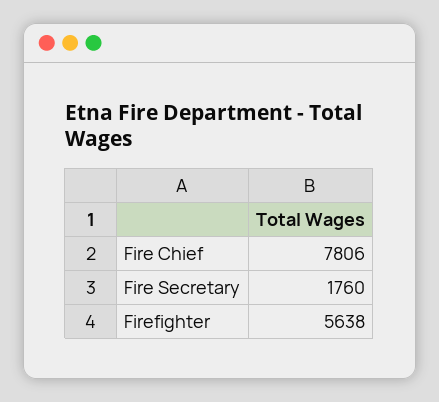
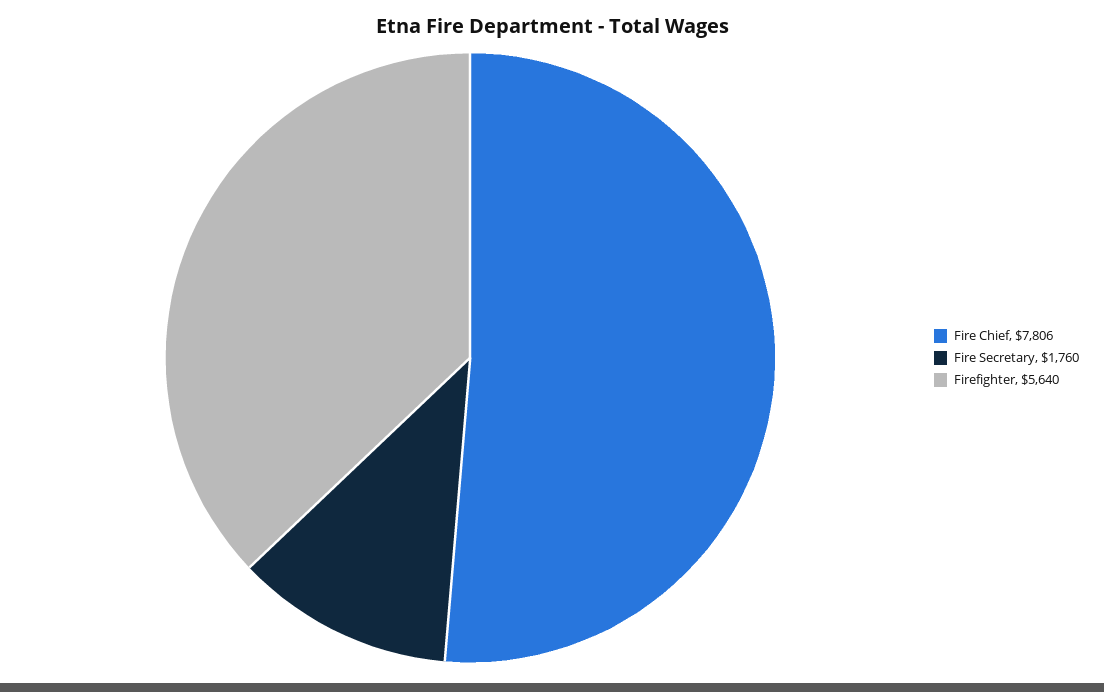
  {
    "Fire Chief": 7806,
    "Fire Secretary": 1760,
-   "Firefighter": 5638
+   "Firefighter": 5640
  }

